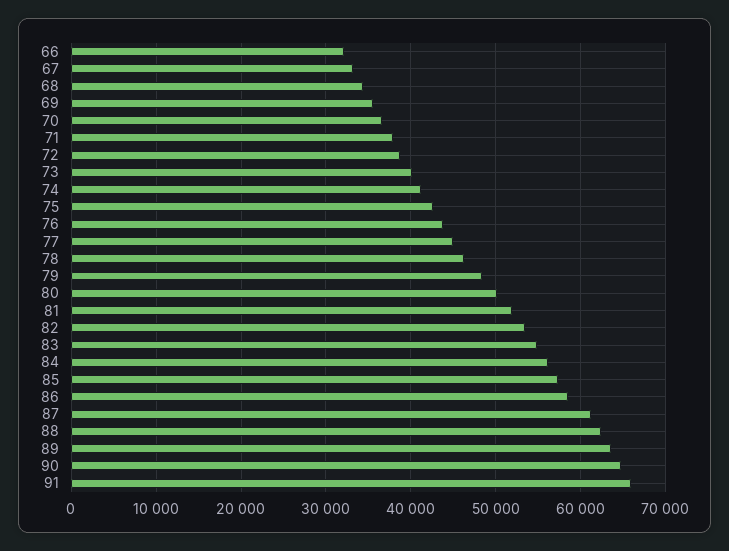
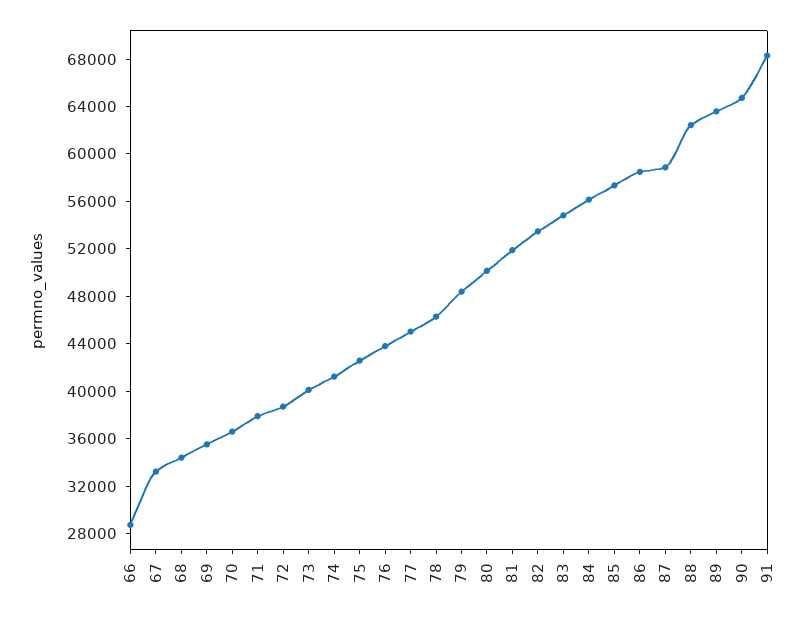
  {
-   "66": 32000,
+   "66": 29000,
    "67": 33000,
    "68": 34000,
    "69": 36000,
    "70": 37000,
    "71": 38000,
    "72": 39000,
    "73": 40000,
    "74": 41000,
    "75": 43000,
    "76": 44000,
    "77": 45000,
    "78": 46000,
    "79": 48000,
    "80": 50000,
    "81": 52000,
    "82": 53000,
    "83": 55000,
    "84": 56000,
    "85": 57000,
    "86": 58000,
-   "87": 61000,
+   "87": 59000,
    "88": 62000,
    "89": 64000,
    "90": 65000,
-   "91": 66000
+   "91": 68000
  }

